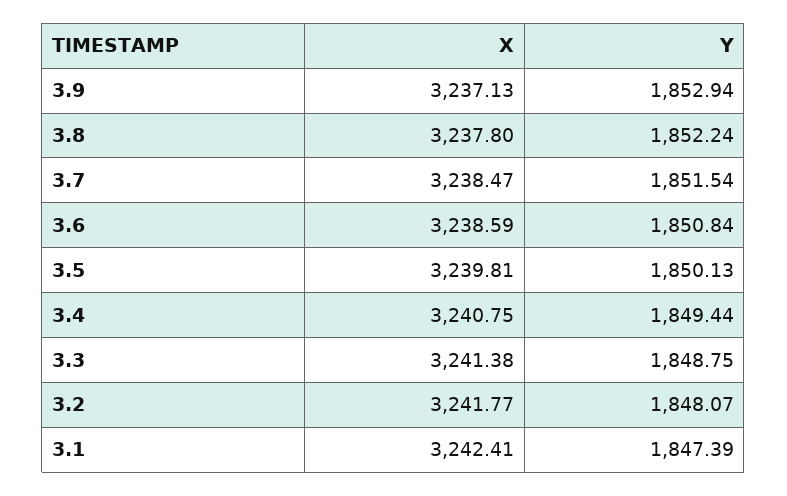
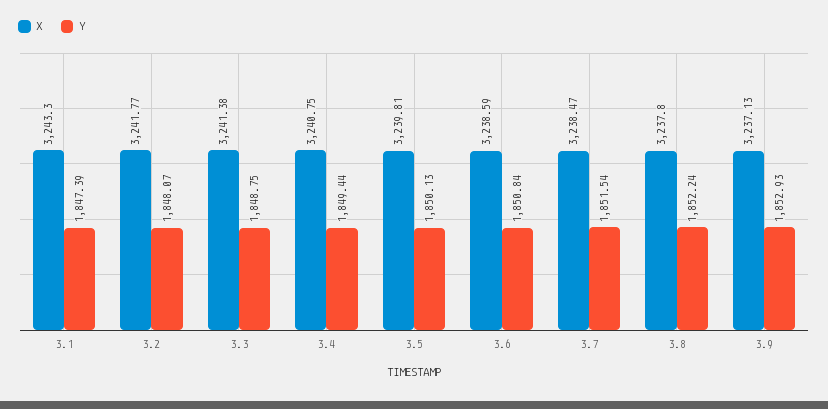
  {
    "X": {
      "3.9": 3237.13,
      "3.8": 3237.8,
      "3.7": 3238.47,
      "3.6": 3238.59,
      "3.5": 3239.81,
      "3.4": 3240.75,
      "3.3": 3241.38,
      "3.2": 3241.77,
-     "3.1": 3242.41
+     "3.1": 3243.3
    },
    "Y": {
-     "3.9": 1852.94,
+     "3.9": 1852.93,
      "3.8": 1852.24,
      "3.7": 1851.54,
      "3.6": 1850.84,
      "3.5": 1850.13,
      "3.4": 1849.44,
      "3.3": 1848.75,
      "3.2": 1848.07,
      "3.1": 1847.39
    }
  }

